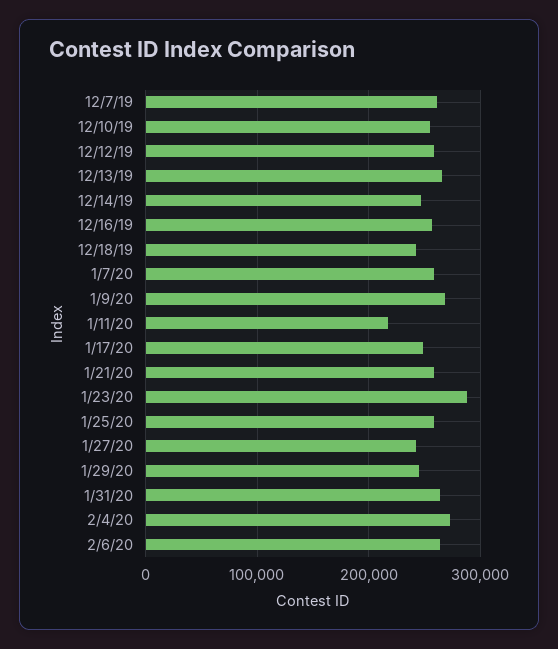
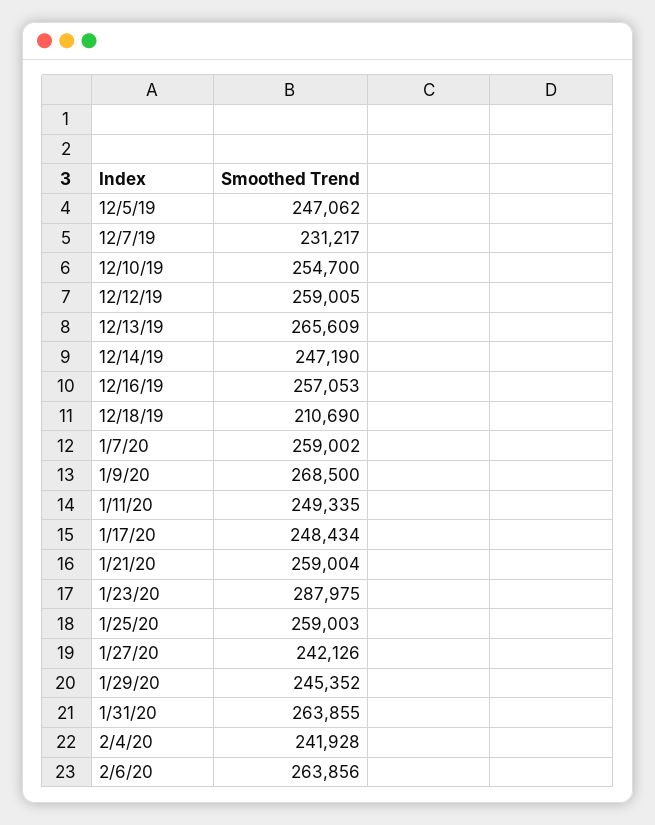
  {
-   "12/7/19": 260000,
+   "12/7/19": 231217,
    "12/10/19": 254700,
    "12/12/19": 259005,
    "12/13/19": 265609,
    "12/14/19": 247190,
    "12/16/19": 257053,
-   "12/18/19": 240000,
+   "12/18/19": 210690,
    "1/7/20": 259002,
    "1/9/20": 268500,
-   "1/11/20": 220000,
+   "1/11/20": 249335,
    "1/17/20": 248434,
    "1/21/20": 259004,
    "1/23/20": 287975,
    "1/25/20": 259003,
    "1/27/20": 242126,
    "1/29/20": 245352,
    "1/31/20": 263855,
-   "2/4/20": 270000,
+   "2/4/20": 241928,
-   "2/6/20": 263856
+   "2/6/20": 263856,
+   "12/5/19": 247062
  }

